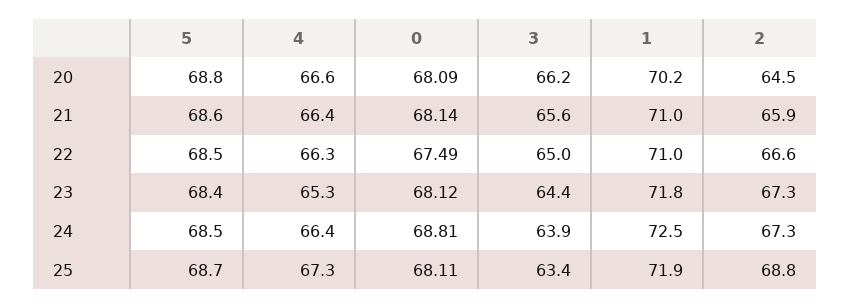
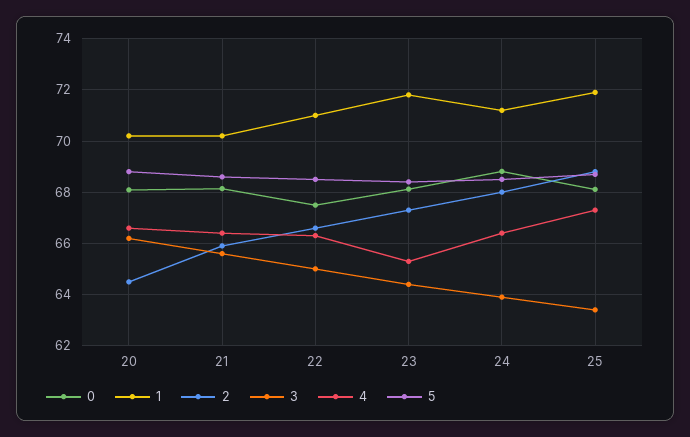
  {
    "5": {
      "20": 68.8,
      "21": 68.6,
      "22": 68.5,
      "23": 68.4,
      "24": 68.5,
      "25": 68.7
    },
    "4": {
      "20": 66.6,
      "21": 66.4,
      "22": 66.3,
      "23": 65.3,
      "24": 66.4,
      "25": 67.3
    },
    "0": {
      "20": 68.09,
      "21": 68.14,
      "22": 67.49,
      "23": 68.12,
      "24": 68.81,
      "25": 68.11
    },
    "3": {
      "20": 66.2,
      "21": 65.6,
      "22": 65,
      "23": 64.4,
      "24": 63.9,
      "25": 63.4
    },
    "1": {
      "20": 70.2,
-     "21": 71,
+     "21": 70.25,
      "22": 71,
      "23": 71.8,
-     "24": 72.5,
+     "24": 71.25,
      "25": 71.9
    },
    "2": {
      "20": 64.5,
      "21": 65.9,
      "22": 66.6,
      "23": 67.3,
-     "24": 67.3,
+     "24": 68,
      "25": 68.8
    }
  }

